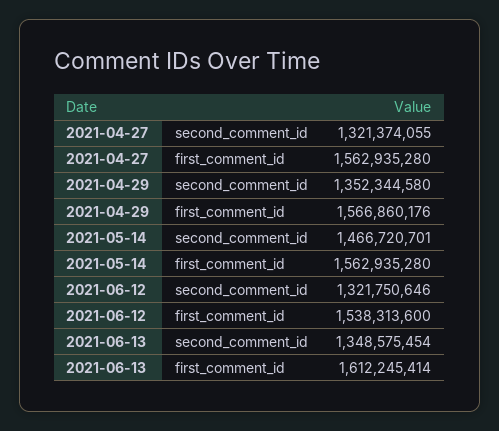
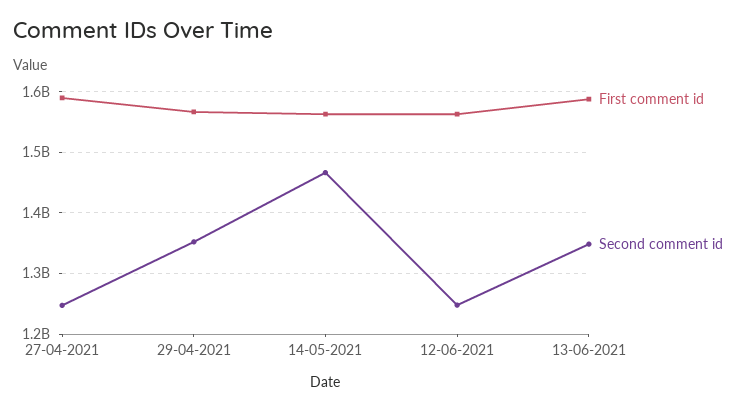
  {
    "second_comment_id": {
-     "2021-04-27": 1321374055,
+     "2021-04-27": 1250000000,
      "2021-04-29": 1352344580,
      "2021-05-14": 1466720701,
-     "2021-06-12": 1321750646,
+     "2021-06-12": 1250000000,
      "2021-06-13": 1348575454
    },
    "first_comment_id": {
-     "2021-04-27": 1562935280,
+     "2021-04-27": 1590000000,
      "2021-04-29": 1566860176,
      "2021-05-14": 1562935280,
-     "2021-06-12": 1538313600,
+     "2021-06-12": 1560000000,
-     "2021-06-13": 1612245414
+     "2021-06-13": 1590000000
    }
  }

